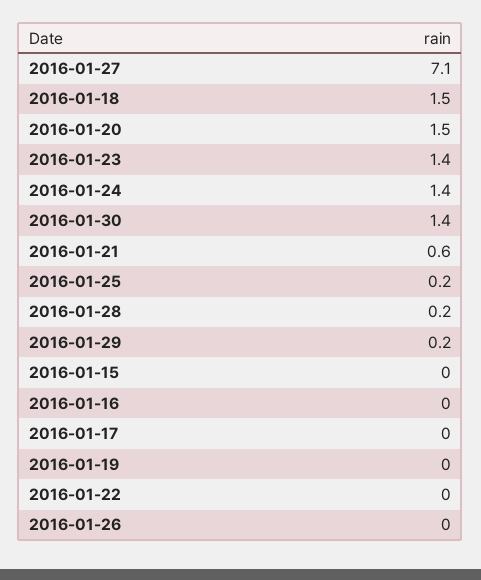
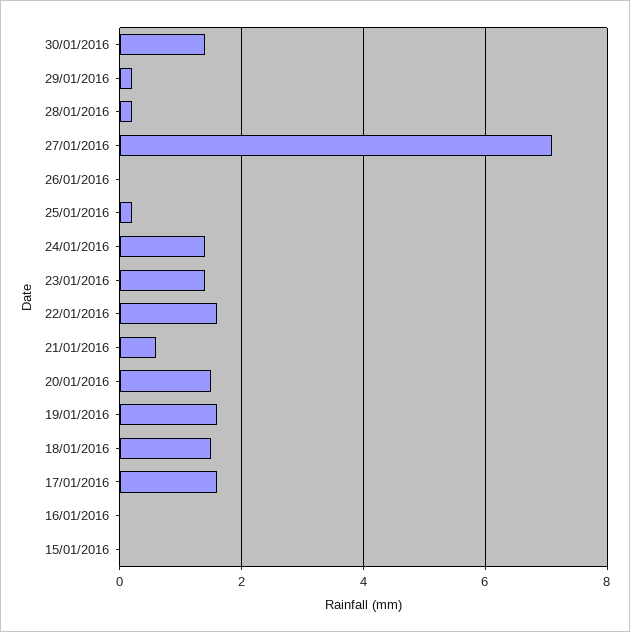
  {
    "2016-01-27": 7.1,
    "2016-01-18": 1.5,
    "2016-01-20": 1.5,
    "2016-01-23": 1.4,
    "2016-01-24": 1.4,
    "2016-01-30": 1.4,
    "2016-01-21": 0.6,
    "2016-01-25": 0.2,
    "2016-01-28": 0.2,
    "2016-01-29": 0.2,
    "2016-01-15": 0,
    "2016-01-16": 0,
-   "2016-01-17": 0,
+   "2016-01-17": 1.5,
-   "2016-01-19": 0,
+   "2016-01-19": 1.5,
-   "2016-01-22": 0,
+   "2016-01-22": 1.5,
    "2016-01-26": 0
  }

